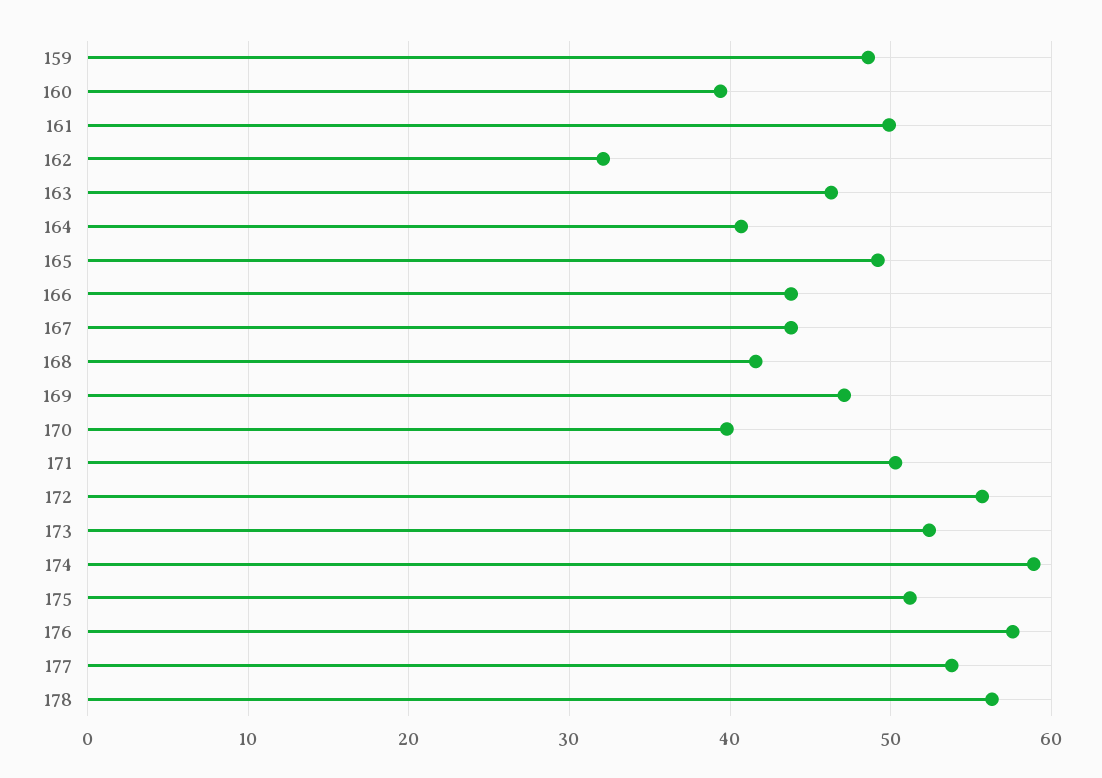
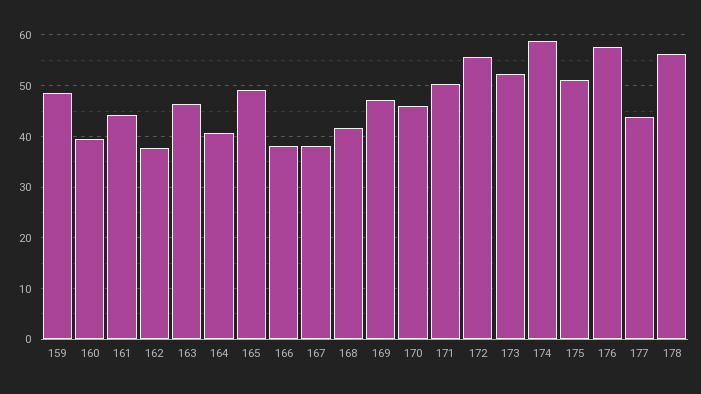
  {
    "159": 49,
    "160": 39,
-   "161": 50,
+   "161": 44,
-   "162": 32,
+   "162": 38,
    "163": 46,
    "164": 41,
    "165": 49,
-   "166": 44,
+   "166": 38,
-   "167": 44,
+   "167": 38,
    "168": 42,
    "169": 47,
-   "170": 40,
+   "170": 46,
    "171": 50,
    "172": 56,
    "173": 52,
    "174": 59,
    "175": 51,
    "176": 58,
-   "177": 54,
+   "177": 44,
    "178": 56
  }

